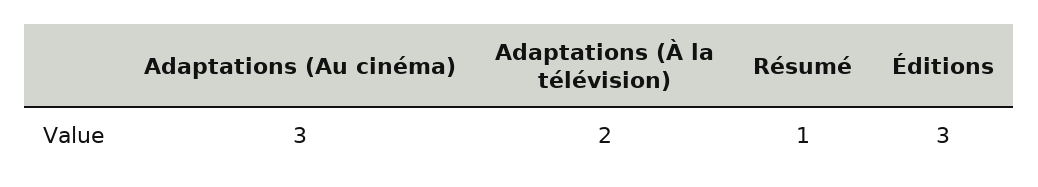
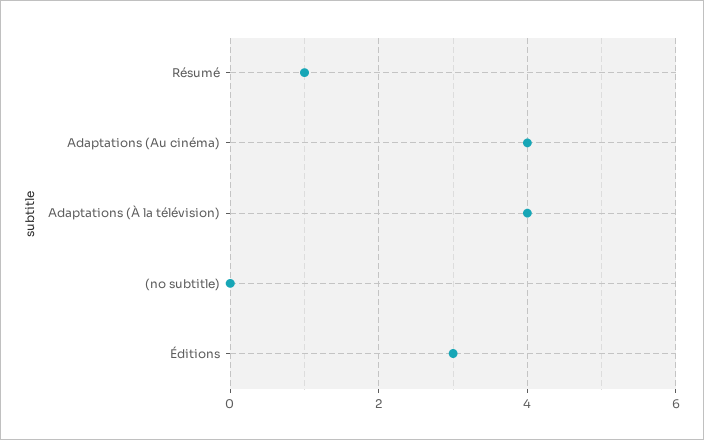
  {
-   "Adaptations (Au cinéma)": 3,
+   "Adaptations (Au cinéma)": 4,
-   "Adaptations (À la télévision)": 2,
+   "Adaptations (À la télévision)": 4,
    "Résumé": 1,
-   "Éditions": 3
+   "Éditions": 3,
+   "(no subtitle)": 0
  }

